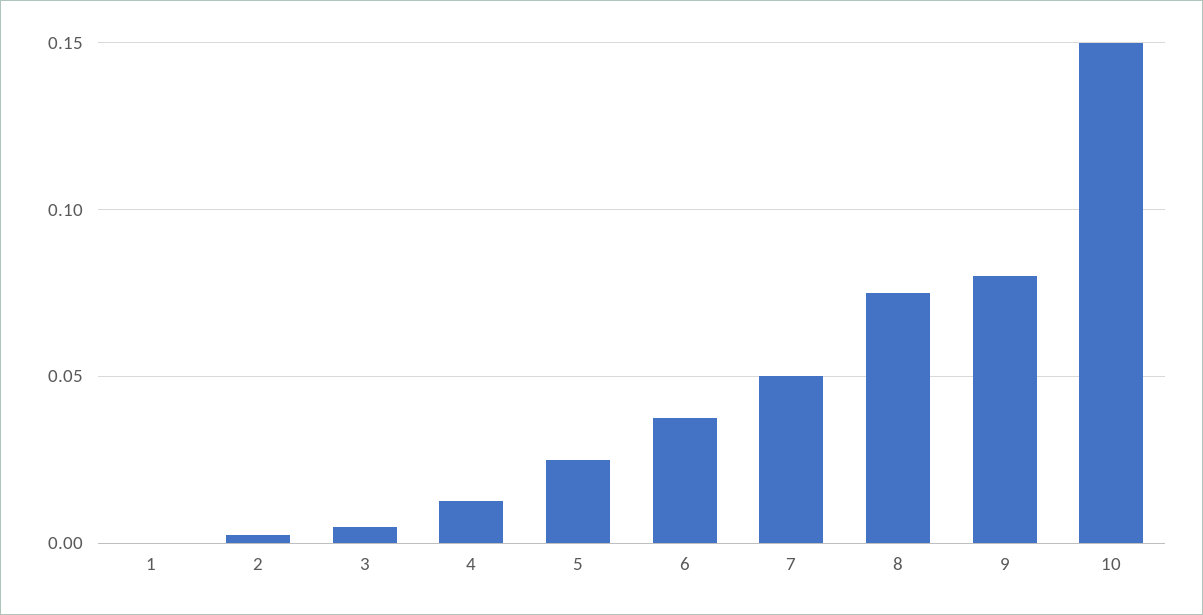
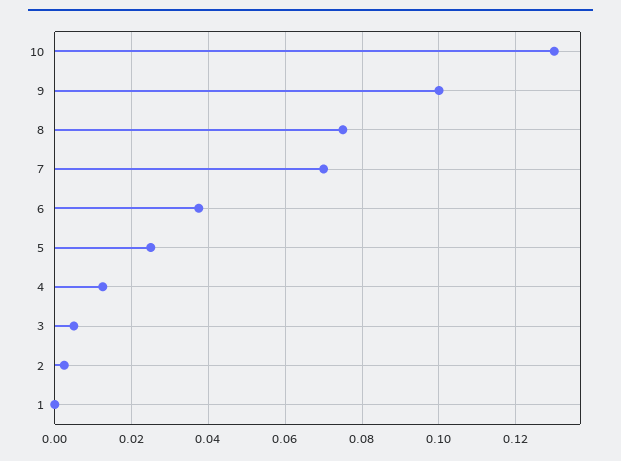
  {
    "1": 0,
    "2": 0.002,
    "3": 0.006,
    "4": 0.012,
    "5": 0.026,
    "6": 0.038,
-   "7": 0.05,
+   "7": 0.07,
    "8": 0.076,
-   "9": 0.08,
+   "9": 0.1,
-   "10": 0.15
+   "10": 0.13
  }

